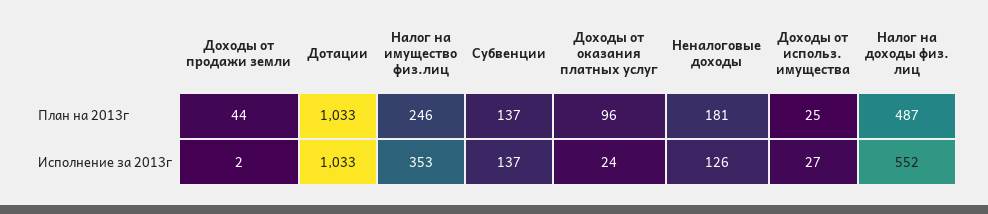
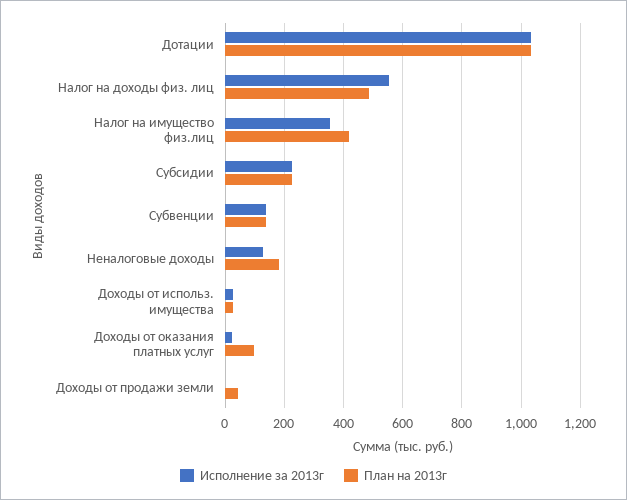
  {
    "План на 2013г": {
      "Доходы от продажи земли": 44,
      "Дотации": 1033,
-     "Налог на имущество физ.лиц": 246,
+     "Налог на имущество физ.лиц": 425,
      "Субвенции": 137,
      "Доходы от оказания платных услуг": 96,
      "Неналоговые доходы": 181,
      "Доходы от использ. имущества": 25,
-     "Налог на доходы физ. лиц": 487
+     "Налог на доходы физ. лиц": 487,
+     "Субсидии": 225
    },
    "Исполнение за 2013г": {
      "Доходы от продажи земли": 2,
      "Дотации": 1033,
      "Налог на имущество физ.лиц": 353,
      "Субвенции": 137,
      "Доходы от оказания платных услуг": 24,
      "Неналоговые доходы": 126,
      "Доходы от использ. имущества": 27,
-     "Налог на доходы физ. лиц": 552
+     "Налог на доходы физ. лиц": 552,
+     "Субсидии": 225
    }
  }

